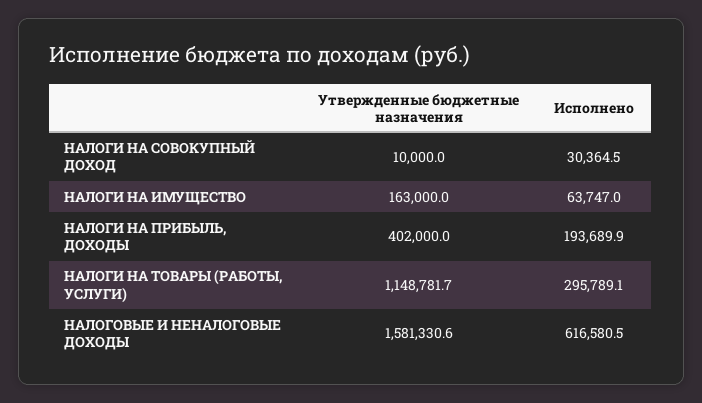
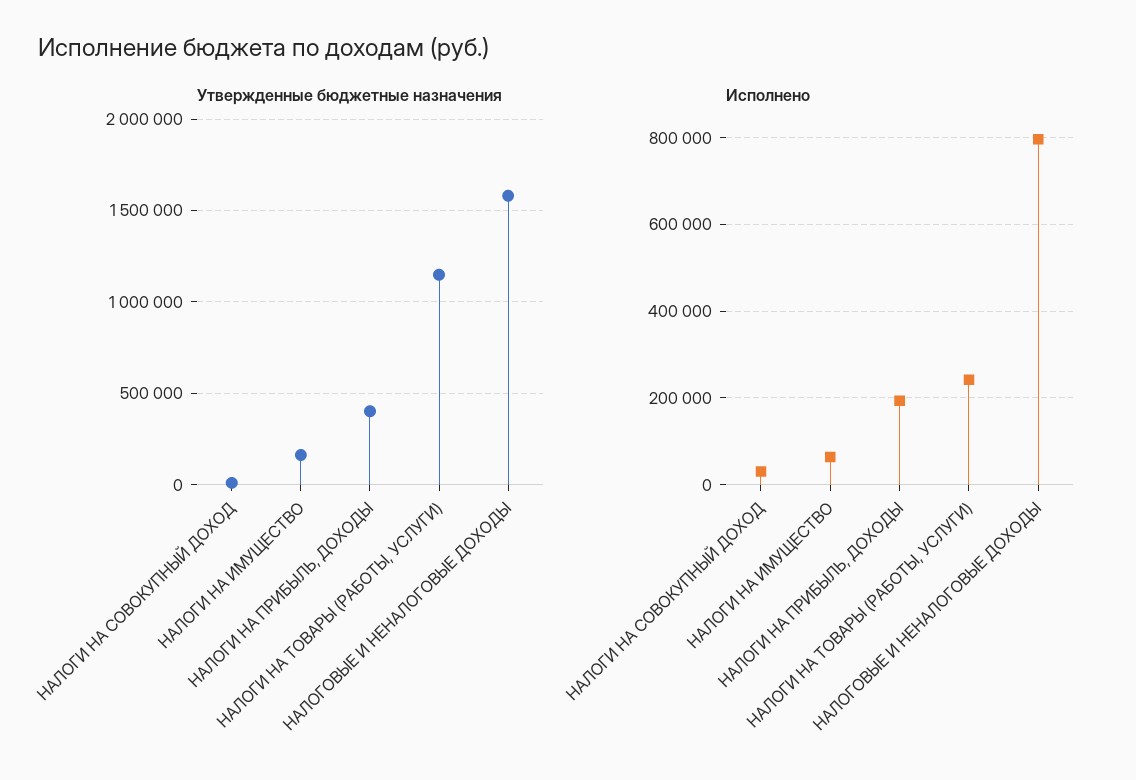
  {
    "Утвержденные бюджетные назначения": {
      "НАЛОГИ НА СОВОКУПНЫЙ ДОХОД": 10000,
      "НАЛОГИ НА ИМУЩЕСТВО": 163000,
      "НАЛОГИ НА ПРИБЫЛЬ, ДОХОДЫ": 402000,
      "НАЛОГИ НА ТОВАРЫ (РАБОТЫ, УСЛУГИ)": 1148781.7,
      "НАЛОГОВЫЕ И НЕНАЛОГОВЫЕ ДОХОДЫ": 1581330.6
    },
    "Исполнено": {
      "НАЛОГИ НА СОВОКУПНЫЙ ДОХОД": 30364.5,
      "НАЛОГИ НА ИМУЩЕСТВО": 63747,
      "НАЛОГИ НА ПРИБЫЛЬ, ДОХОДЫ": 193689.9,
-     "НАЛОГИ НА ТОВАРЫ (РАБОТЫ, УСЛУГИ)": 295789.1,
+     "НАЛОГИ НА ТОВАРЫ (РАБОТЫ, УСЛУГИ)": 240000,
-     "НАЛОГОВЫЕ И НЕНАЛОГОВЫЕ ДОХОДЫ": 616580.5
+     "НАЛОГОВЫЕ И НЕНАЛОГОВЫЕ ДОХОДЫ": 800000
    }
  }

